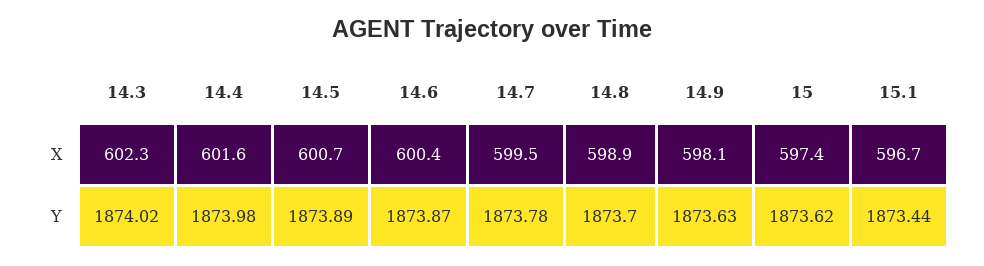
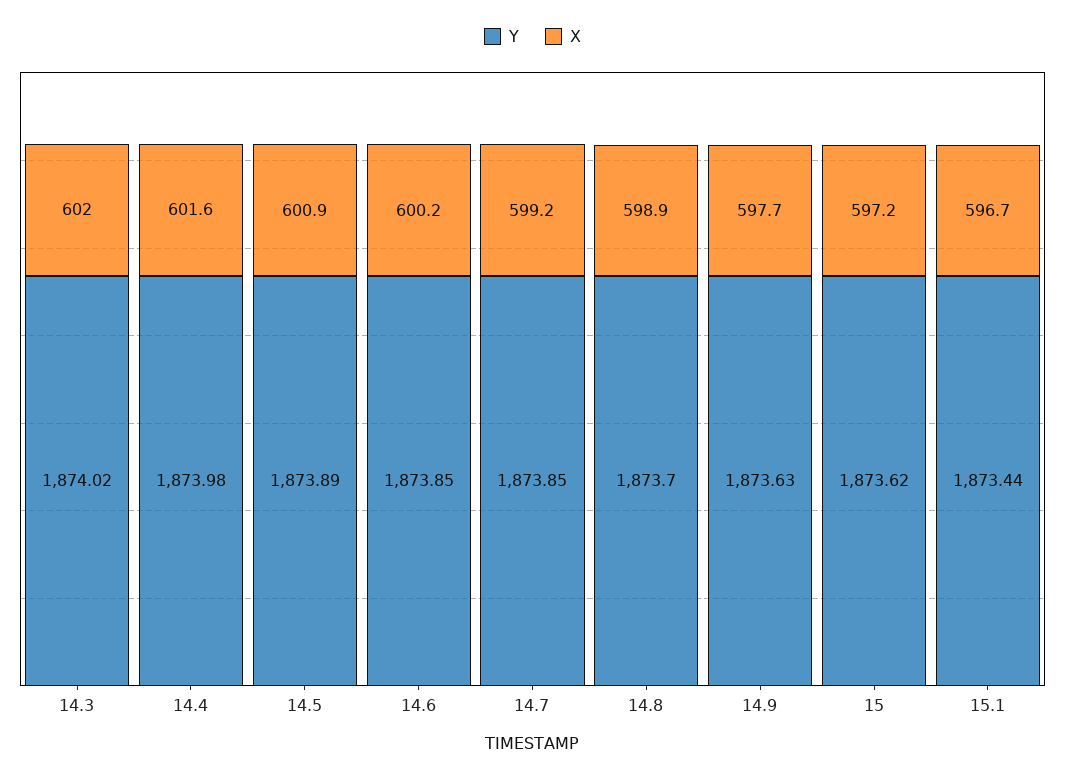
  {
    "X": {
-     "14.3": 602.3,
+     "14.3": 602,
      "14.4": 601.6,
-     "14.5": 600.7,
+     "14.5": 600.9,
-     "14.6": 600.4,
+     "14.6": 600.2,
-     "14.7": 599.5,
+     "14.7": 599.2,
      "14.8": 598.9,
-     "14.9": 598.1,
+     "14.9": 597.7,
-     "15": 597.4,
+     "15": 597.2,
      "15.1": 596.7
    },
    "Y": {
      "14.3": 1874.02,
      "14.4": 1873.98,
      "14.5": 1873.89,
-     "14.6": 1873.87,
+     "14.6": 1873.85,
-     "14.7": 1873.78,
+     "14.7": 1873.85,
      "14.8": 1873.7,
      "14.9": 1873.63,
      "15": 1873.62,
      "15.1": 1873.44
    }
  }

